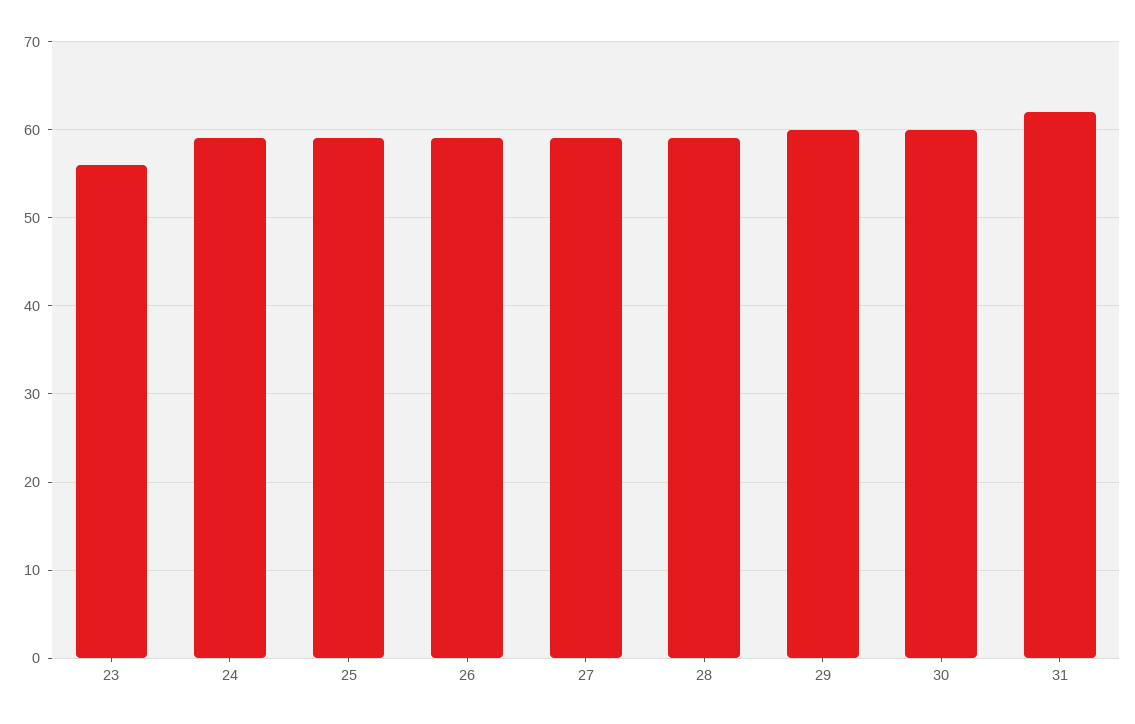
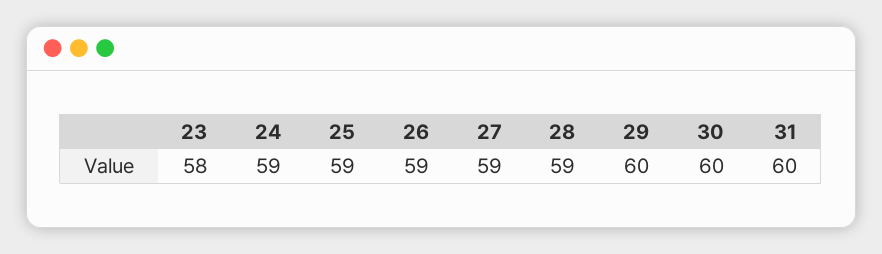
  {
-   "23": 56,
+   "23": 58,
    "24": 59,
    "25": 59,
    "26": 59,
    "27": 59,
    "28": 59,
    "29": 60,
    "30": 60,
-   "31": 62
+   "31": 60
  }

